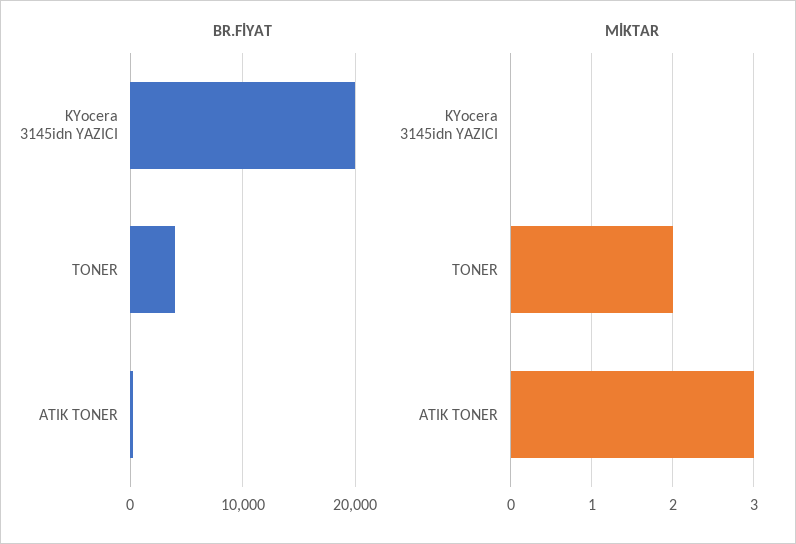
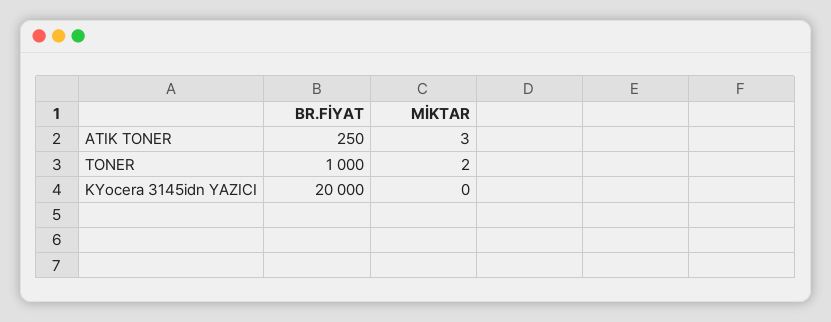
  {
    "BR.FİYAT": {
      "KYocera 3145idn YAZICI": 20000,
-     "TONER": 4000,
+     "TONER": 1000,
      "ATIK TONER": 250
    },
    "MİKTAR": {
      "KYocera 3145idn YAZICI": 0,
      "TONER": 2,
      "ATIK TONER": 3
    }
  }

